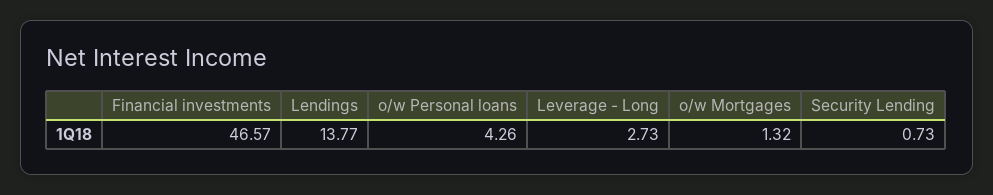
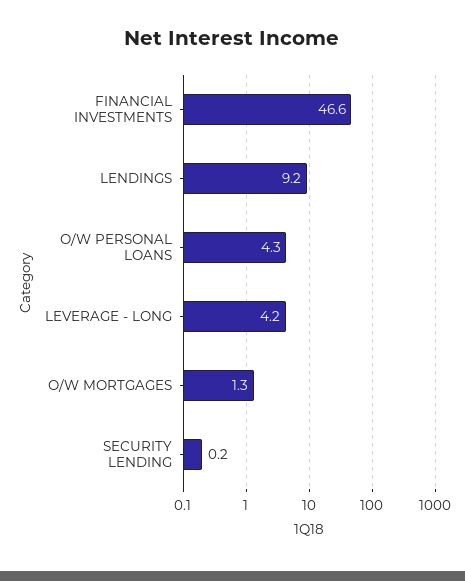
  {
    "Financial investments": 46.57,
-   "Lendings": 13.77,
+   "Lendings": 9.2,
    "o/w Personal loans": 4.26,
-   "Leverage - Long": 2.73,
+   "Leverage - Long": 4.2,
    "o/w Mortgages": 1.32,
-   "Security Lending": 0.73
+   "Security Lending": 0.2
  }

